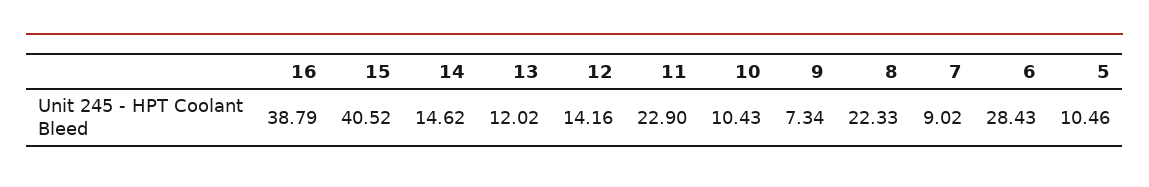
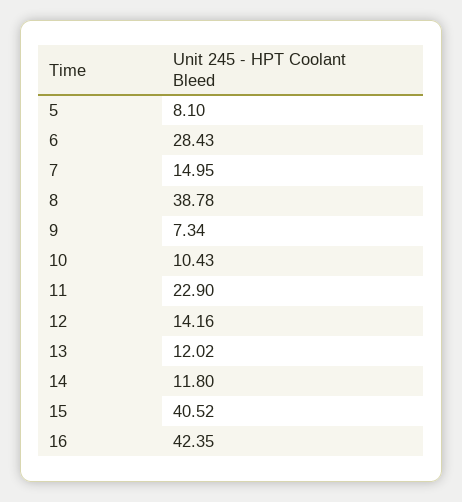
  {
-   "16": 38.79,
+   "16": 42.35,
    "15": 40.52,
-   "14": 14.62,
+   "14": 11.8,
    "13": 12.02,
    "12": 14.16,
    "11": 22.9,
    "10": 10.43,
    "9": 7.34,
-   "8": 22.33,
+   "8": 38.78,
-   "7": 9.02,
+   "7": 14.95,
    "6": 28.43,
-   "5": 10.46
+   "5": 8.1
  }

